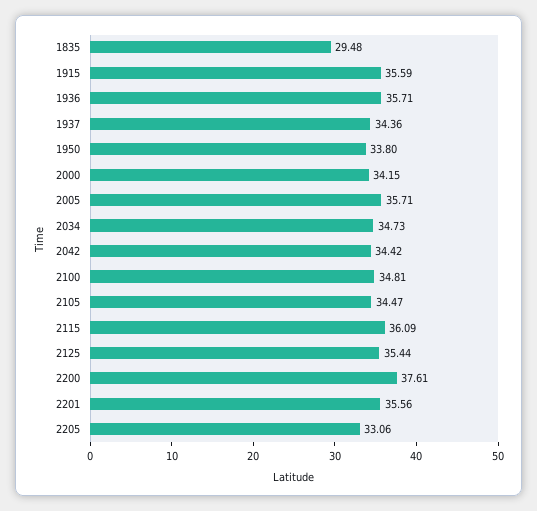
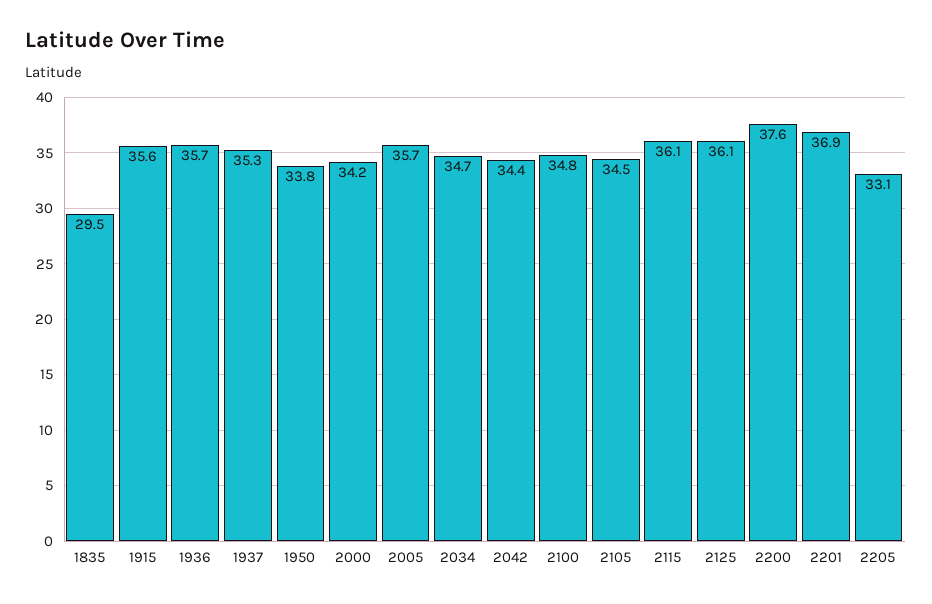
  {
    "1835": 29.48,
    "1915": 35.59,
    "1936": 35.71,
-   "1937": 34.36,
+   "1937": 35.3,
    "1950": 33.8,
    "2000": 34.15,
    "2005": 35.71,
    "2034": 34.73,
    "2042": 34.42,
    "2100": 34.81,
    "2105": 34.47,
    "2115": 36.09,
-   "2125": 35.44,
+   "2125": 36.1,
    "2200": 37.61,
-   "2201": 35.56,
+   "2201": 36.9,
    "2205": 33.06
  }

